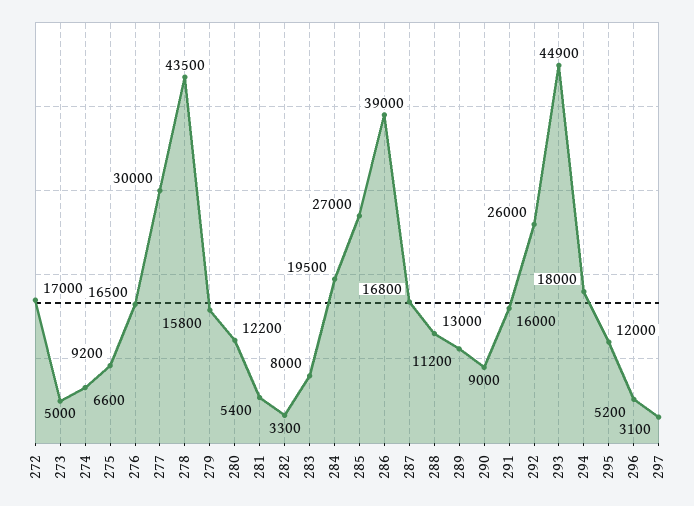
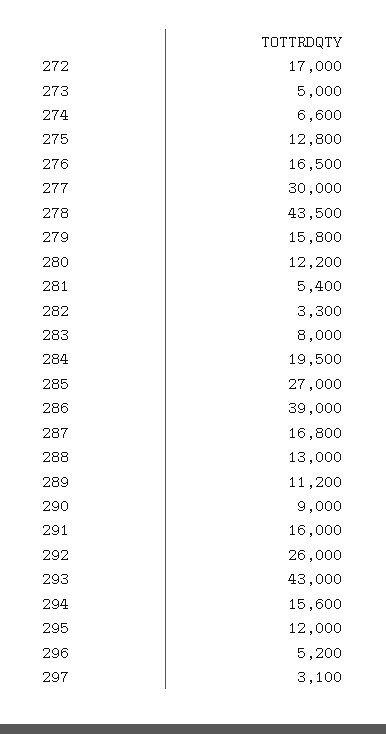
  {
    "272": 17000,
    "273": 5000,
    "274": 6600,
-   "275": 9200,
+   "275": 12800,
    "276": 16500,
    "277": 30000,
    "278": 43500,
    "279": 15800,
    "280": 12200,
    "281": 5400,
    "282": 3300,
    "283": 8000,
    "284": 19500,
    "285": 27000,
    "286": 39000,
    "287": 16800,
    "288": 13000,
    "289": 11200,
    "290": 9000,
    "291": 16000,
    "292": 26000,
-   "293": 44900,
+   "293": 43000,
-   "294": 18000,
+   "294": 15600,
    "295": 12000,
    "296": 5200,
    "297": 3100
  }

